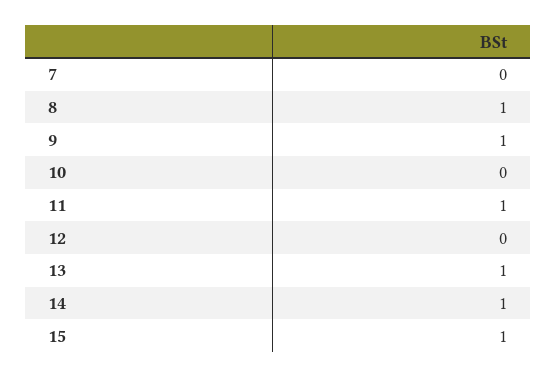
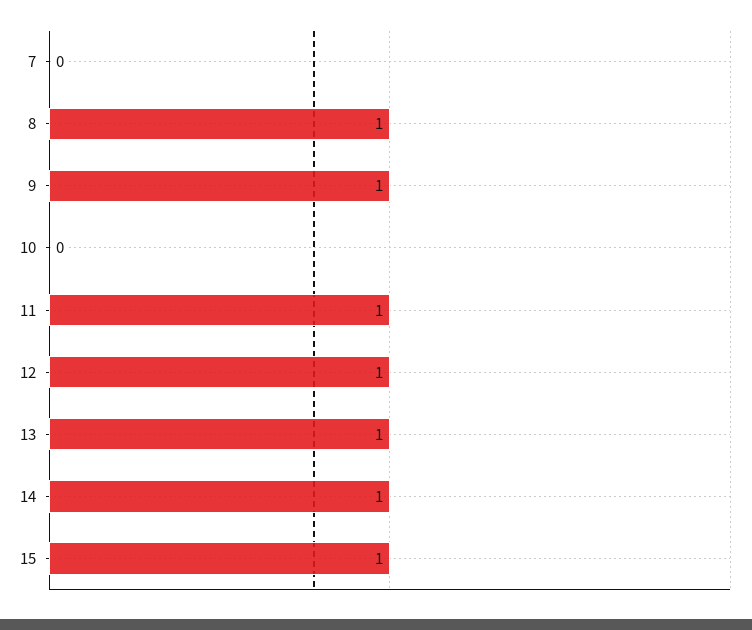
  {
    "7": 0,
    "8": 1,
    "9": 1,
    "10": 0,
    "11": 1,
-   "12": 0,
+   "12": 1,
    "13": 1,
    "14": 1,
    "15": 1
  }

